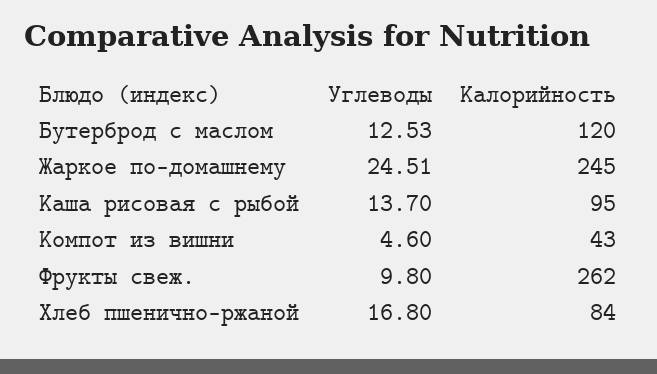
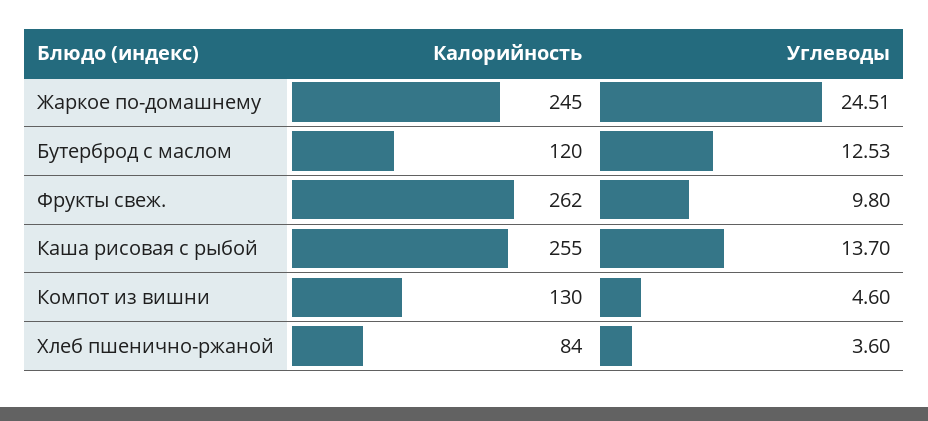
  {
    "Углеводы": {
      "Бутерброд с маслом": 12.53,
      "Жаркое по-домашнему": 24.51,
      "Каша рисовая с рыбой": 13.7,
      "Компот из вишни": 4.6,
      "Фрукты свеж.": 9.8,
-     "Хлеб пшенично-ржаной": 16.8
+     "Хлеб пшенично-ржаной": 3.6
    },
    "Калорийность": {
      "Бутерброд с маслом": 120,
      "Жаркое по-домашнему": 245,
-     "Каша рисовая с рыбой": 95,
+     "Каша рисовая с рыбой": 255,
-     "Компот из вишни": 43,
+     "Компот из вишни": 130,
      "Фрукты свеж.": 262,
      "Хлеб пшенично-ржаной": 84
    }
  }

